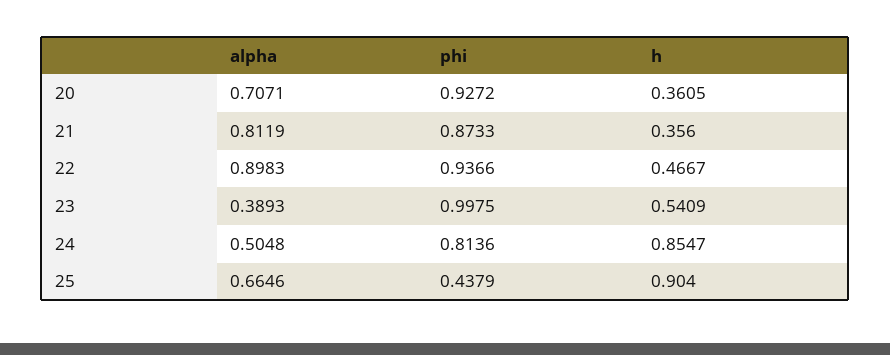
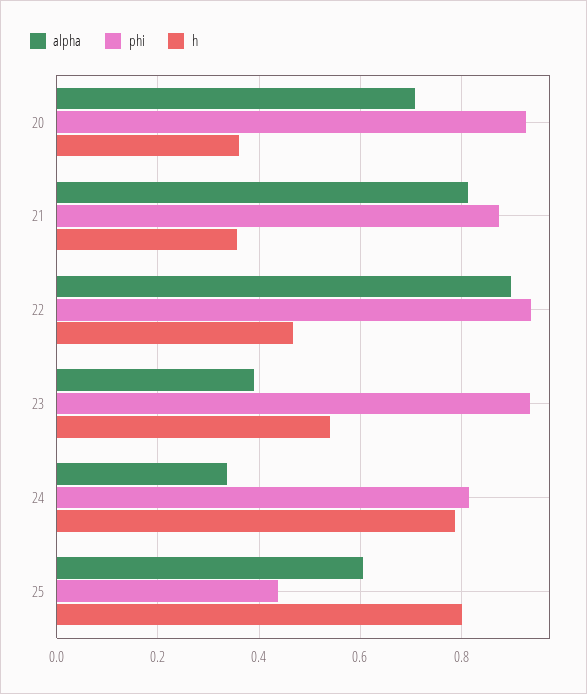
  {
    "alpha": {
      "20": 0.7071,
      "21": 0.8119,
      "22": 0.8983,
      "23": 0.3893,
-     "24": 0.5048,
+     "24": 0.34,
-     "25": 0.6646
+     "25": 0.6
    },
    "phi": {
      "20": 0.9272,
      "21": 0.8733,
      "22": 0.9366,
-     "23": 0.9975,
+     "23": 0.94,
      "24": 0.8136,
      "25": 0.4379
    },
    "h": {
      "20": 0.3605,
      "21": 0.356,
      "22": 0.4667,
      "23": 0.5409,
-     "24": 0.8547,
+     "24": 0.78,
-     "25": 0.904
+     "25": 0.8
    }
  }

